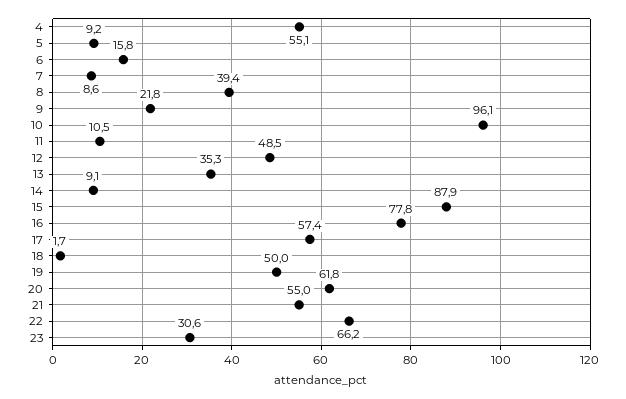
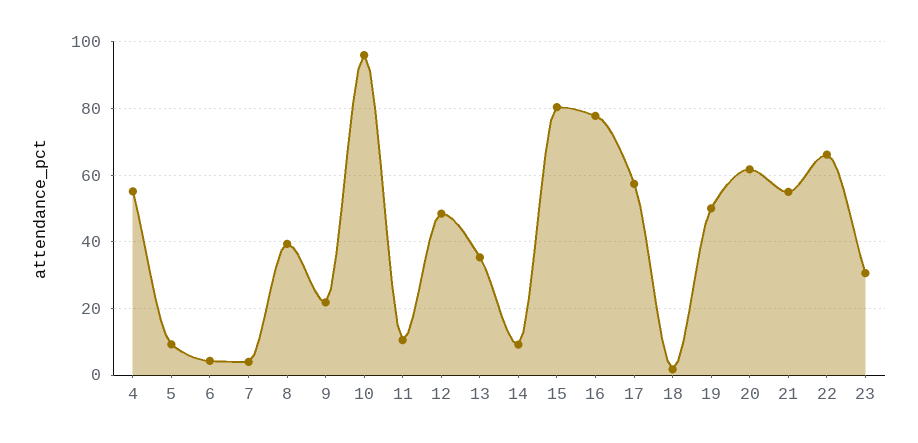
  {
    "4": 55.1,
    "5": 9.2,
-   "6": 15.8,
+   "6": 4,
-   "7": 8.6,
+   "7": 4,
    "8": 39.4,
    "9": 21.8,
    "10": 96.1,
    "11": 10.5,
    "12": 48.5,
    "13": 35.3,
    "14": 9.1,
-   "15": 87.9,
+   "15": 80,
    "16": 77.8,
    "17": 57.4,
    "18": 1.7,
    "19": 50,
    "20": 61.8,
    "21": 55,
    "22": 66.2,
    "23": 30.6
  }

